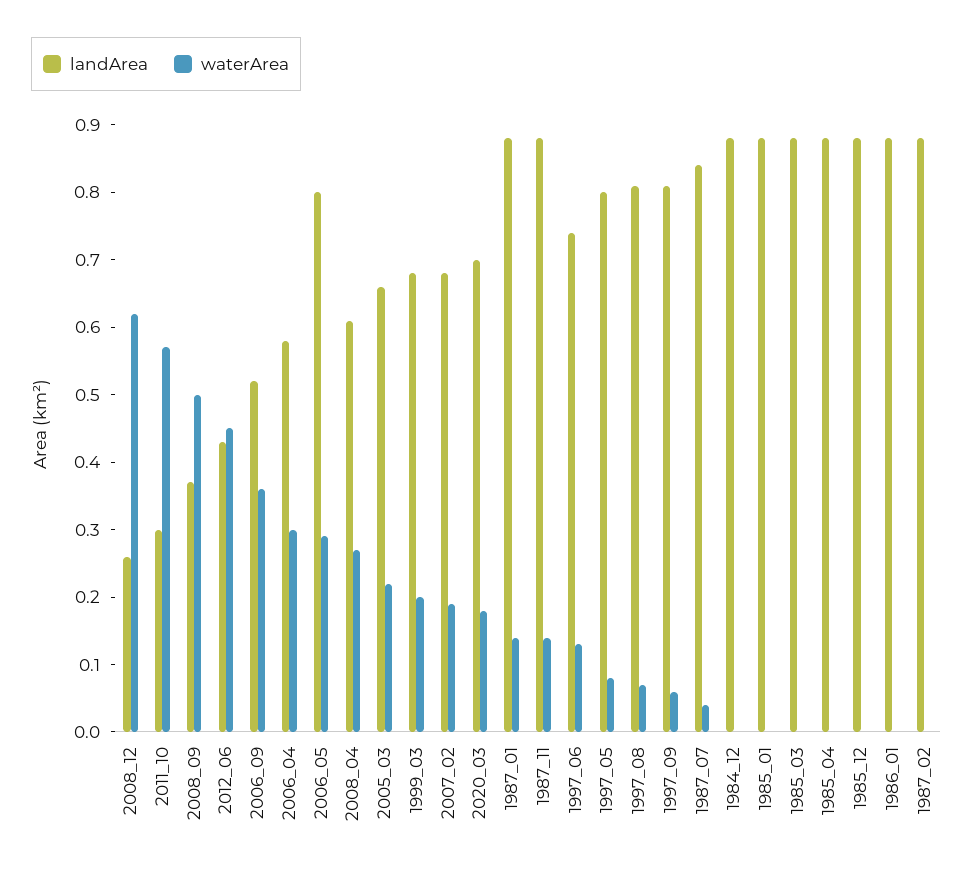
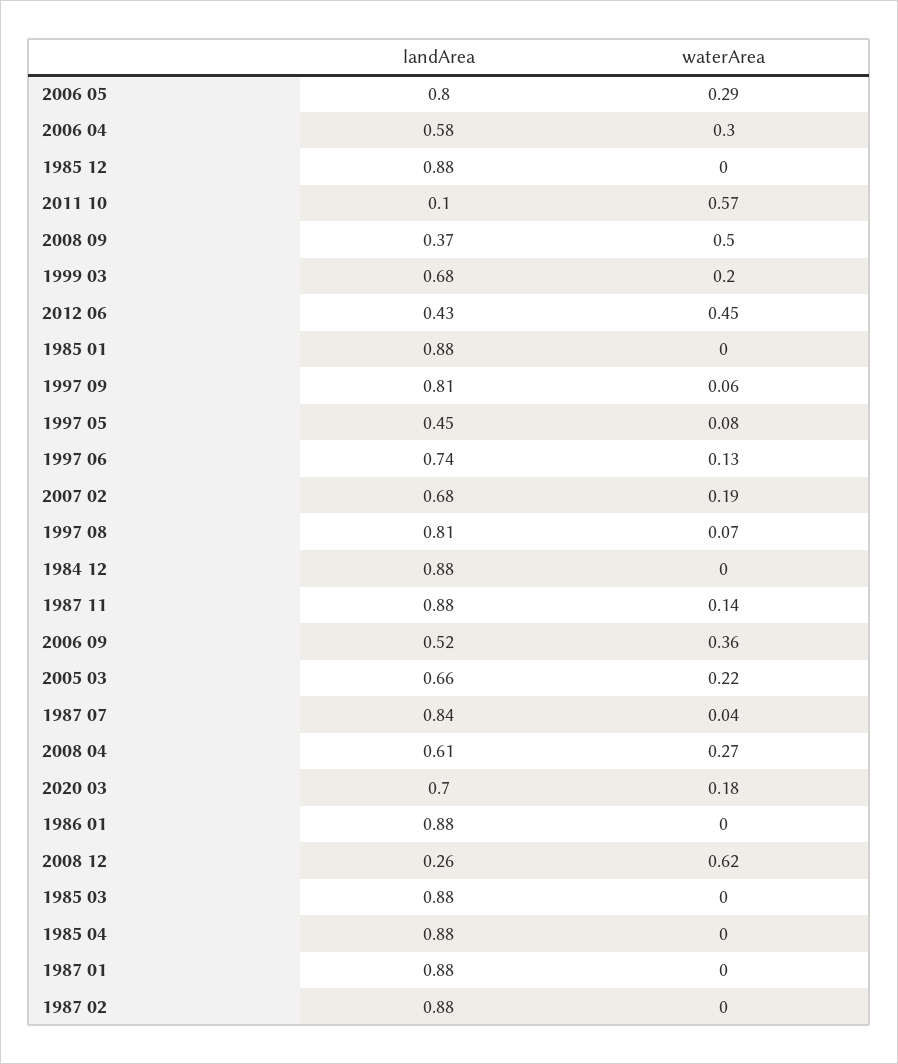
  {
    "landArea": {
      "2008_12": 0.26,
-     "2011_10": 0.3,
+     "2011_10": 0.1,
      "2008_09": 0.37,
      "2012_06": 0.43,
      "2006_09": 0.52,
      "2006_04": 0.58,
      "2006_05": 0.8,
      "2008_04": 0.61,
      "2005_03": 0.66,
      "1999_03": 0.68,
      "2007_02": 0.68,
      "2020_03": 0.7,
      "1987_01": 0.88,
      "1987_11": 0.88,
      "1997_06": 0.74,
-     "1997_05": 0.8,
+     "1997_05": 0.45,
      "1997_08": 0.81,
      "1997_09": 0.81,
      "1987_07": 0.84,
      "1984_12": 0.88,
      "1985_01": 0.88,
      "1985_03": 0.88,
      "1985_04": 0.88,
      "1985_12": 0.88,
      "1986_01": 0.88,
      "1987_02": 0.88
    },
    "waterArea": {
      "2008_12": 0.62,
      "2011_10": 0.57,
      "2008_09": 0.5,
      "2012_06": 0.45,
      "2006_09": 0.36,
      "2006_04": 0.3,
      "2006_05": 0.29,
      "2008_04": 0.27,
      "2005_03": 0.22,
      "1999_03": 0.2,
      "2007_02": 0.19,
      "2020_03": 0.18,
-     "1987_01": 0.15,
+     "1987_01": 0,
      "1987_11": 0.14,
      "1997_06": 0.13,
      "1997_05": 0.08,
      "1997_08": 0.07,
      "1997_09": 0.06,
      "1987_07": 0.04,
      "1984_12": 0,
      "1985_01": 0,
      "1985_03": 0,
      "1985_04": 0,
      "1985_12": 0,
      "1986_01": 0,
      "1987_02": 0
    }
  }

